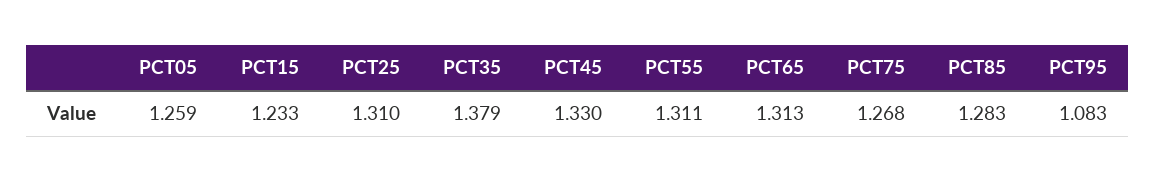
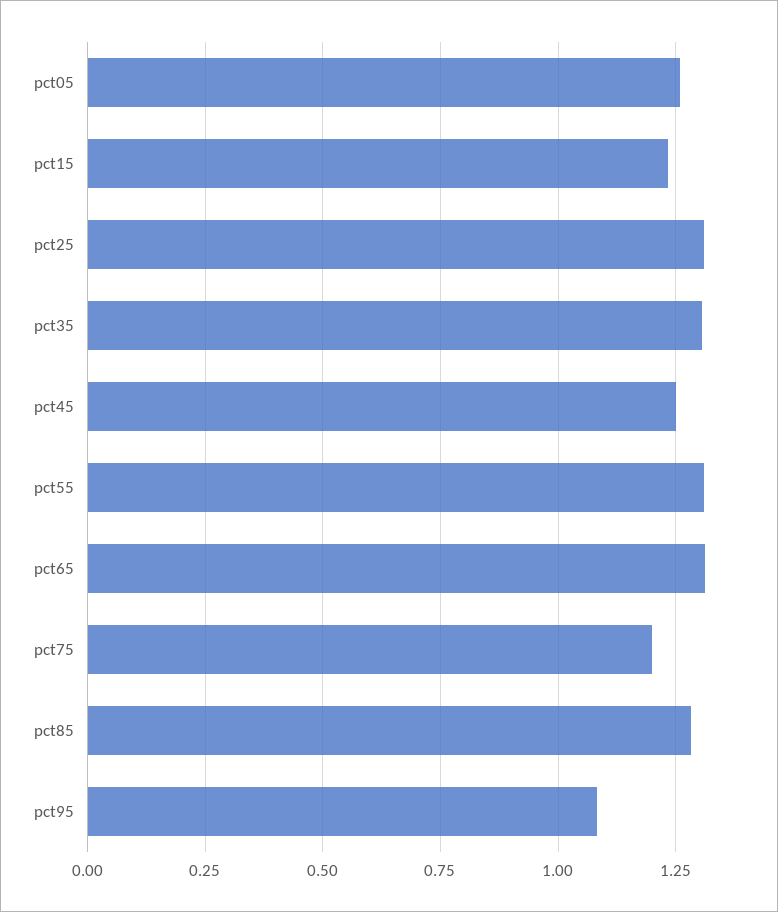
  {
    "PCT05": 1.259,
    "PCT15": 1.233,
    "PCT25": 1.31,
-   "PCT35": 1.379,
+   "PCT35": 1.3,
-   "PCT45": 1.33,
+   "PCT45": 1.25,
    "PCT55": 1.311,
    "PCT65": 1.313,
-   "PCT75": 1.268,
+   "PCT75": 1.2,
    "PCT85": 1.283,
    "PCT95": 1.083
  }

